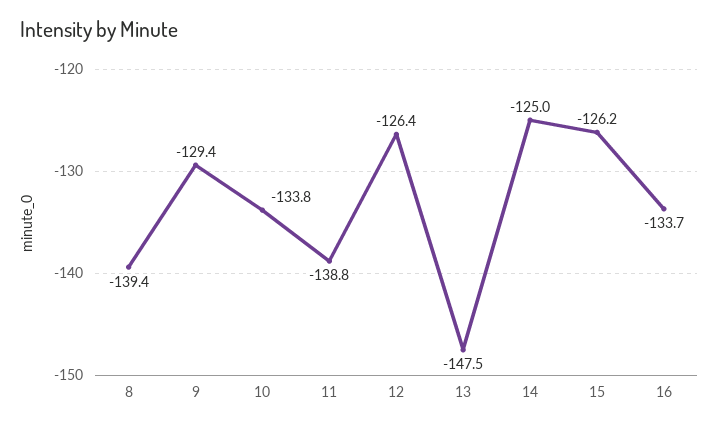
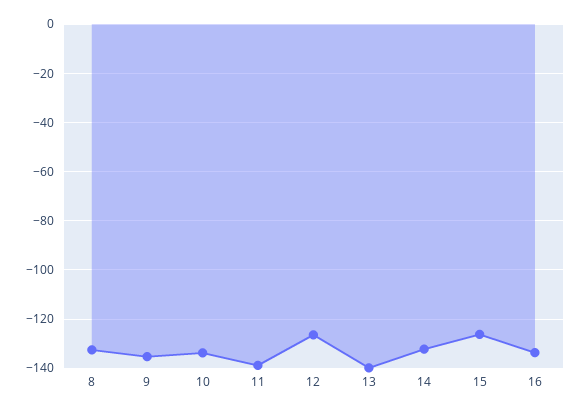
  {
-   "8": -139.4,
+   "8": -132.5,
-   "9": -129.4,
+   "9": -135,
    "10": -133.8,
    "11": -138.8,
    "12": -126.4,
-   "13": -147.5,
+   "13": -140,
-   "14": -125,
+   "14": -132.5,
    "15": -126.2,
    "16": -133.7
  }

